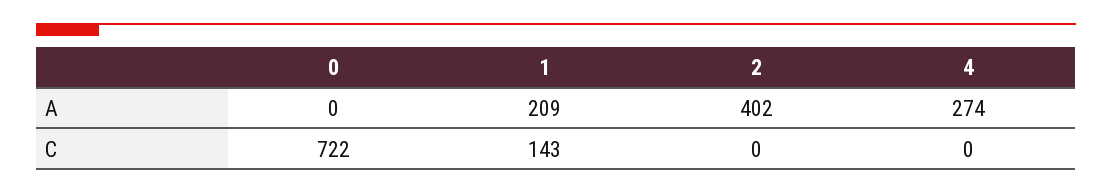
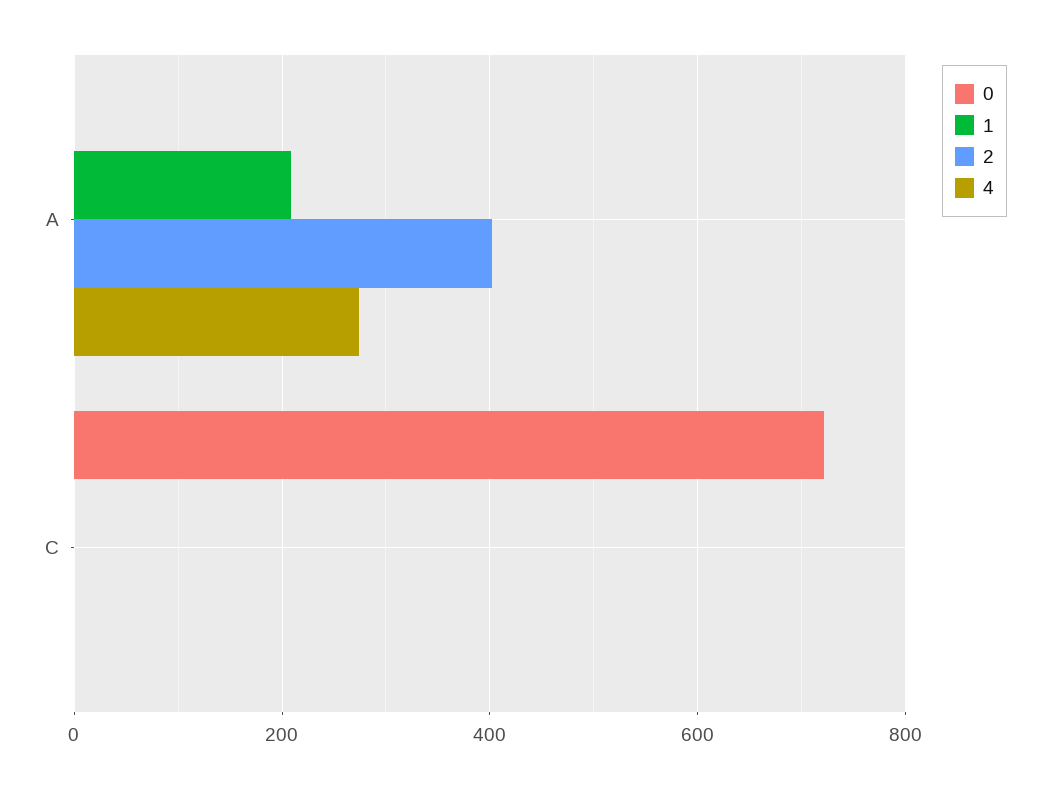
  {
    "0": {
      "A": 0,
      "C": 722
    },
    "1": {
      "A": 209,
-     "C": 143
+     "C": 0
    },
    "2": {
      "A": 402,
      "C": 0
    },
    "4": {
      "A": 274,
      "C": 0
    }
  }

